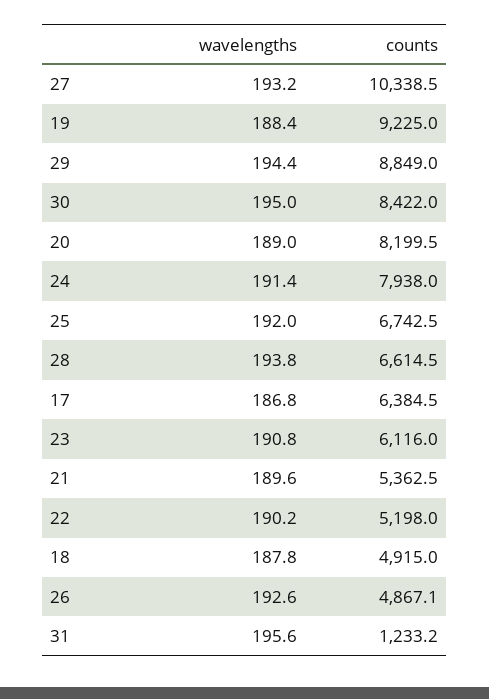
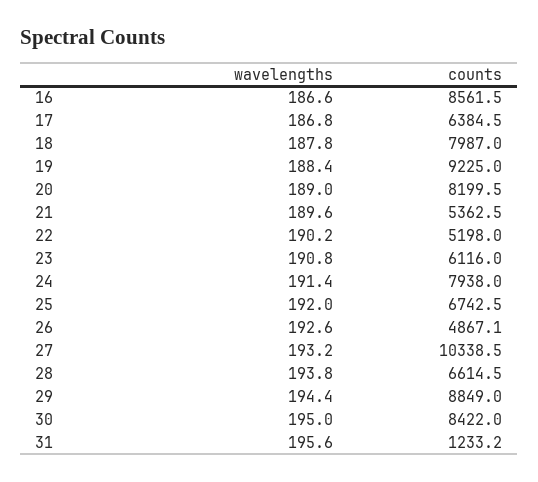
  {
    "wavelengths": {
      "27": 193.2,
      "19": 188.4,
      "29": 194.4,
      "30": 195,
      "20": 189,
      "24": 191.4,
      "25": 192,
      "28": 193.8,
      "17": 186.8,
      "23": 190.8,
      "21": 189.6,
      "22": 190.2,
      "18": 187.8,
      "26": 192.6,
-     "31": 195.6
+     "31": 195.6,
+     "16": 186.6
    },
    "counts": {
      "27": 10338.5,
      "19": 9225,
      "29": 8849,
      "30": 8422,
      "20": 8199.5,
      "24": 7938,
      "25": 6742.5,
      "28": 6614.5,
      "17": 6384.5,
      "23": 6116,
      "21": 5362.5,
      "22": 5198,
-     "18": 4915,
+     "18": 7987,
      "26": 4867.1,
-     "31": 1233.2
+     "31": 1233.2,
+     "16": 8561.5
    }
  }

